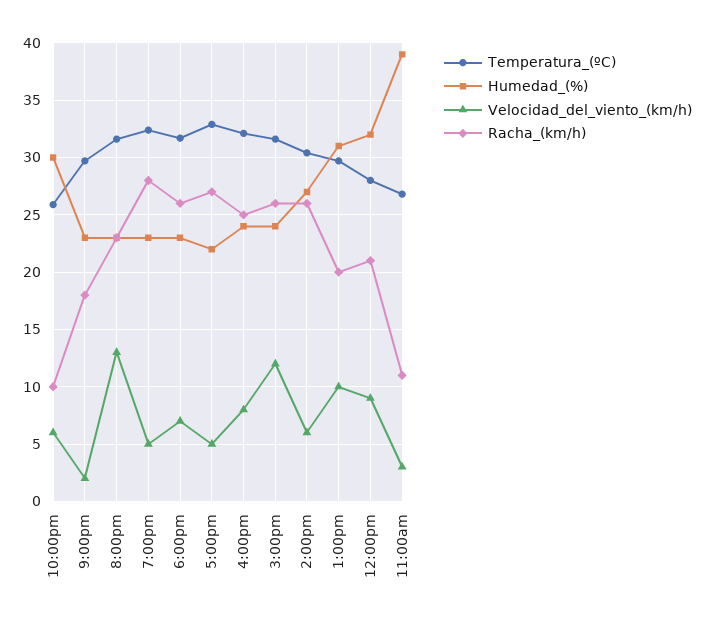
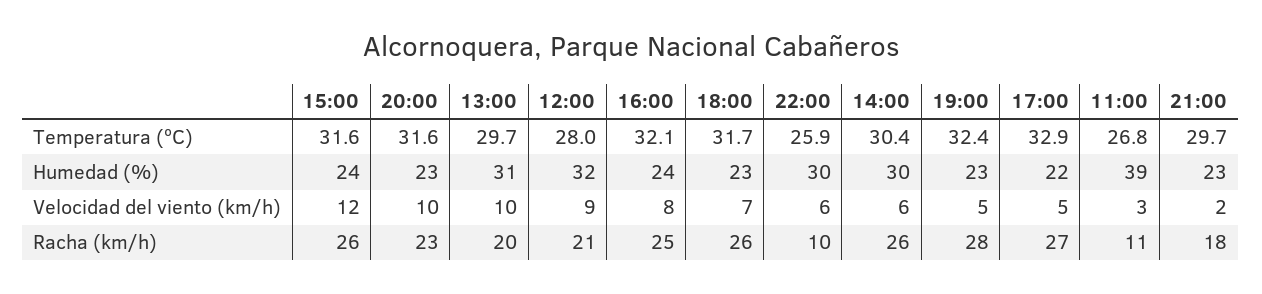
  {
    "Temperatura_(ºC)": {
      "10:00pm": 25.9,
      "9:00pm": 29.7,
      "8:00pm": 31.6,
      "7:00pm": 32.4,
      "6:00pm": 31.7,
      "5:00pm": 32.9,
      "4:00pm": 32.1,
      "3:00pm": 31.6,
      "2:00pm": 30.4,
      "1:00pm": 29.7,
      "12:00pm": 28,
      "11:00am": 26.8
    },
    "Humedad_(%)": {
      "10:00pm": 30,
      "9:00pm": 23,
      "8:00pm": 23,
      "7:00pm": 23,
      "6:00pm": 23,
      "5:00pm": 22,
      "4:00pm": 24,
      "3:00pm": 24,
-     "2:00pm": 27,
+     "2:00pm": 30,
      "1:00pm": 31,
      "12:00pm": 32,
      "11:00am": 39
    },
    "Velocidad_del_viento_(km/h)": {
      "10:00pm": 6,
      "9:00pm": 2,
-     "8:00pm": 13,
+     "8:00pm": 10,
      "7:00pm": 5,
      "6:00pm": 7,
      "5:00pm": 5,
      "4:00pm": 8,
      "3:00pm": 12,
      "2:00pm": 6,
      "1:00pm": 10,
      "12:00pm": 9,
      "11:00am": 3
    },
    "Racha_(km/h)": {
      "10:00pm": 10,
      "9:00pm": 18,
      "8:00pm": 23,
      "7:00pm": 28,
      "6:00pm": 26,
      "5:00pm": 27,
      "4:00pm": 25,
      "3:00pm": 26,
      "2:00pm": 26,
      "1:00pm": 20,
      "12:00pm": 21,
      "11:00am": 11
    }
  }

